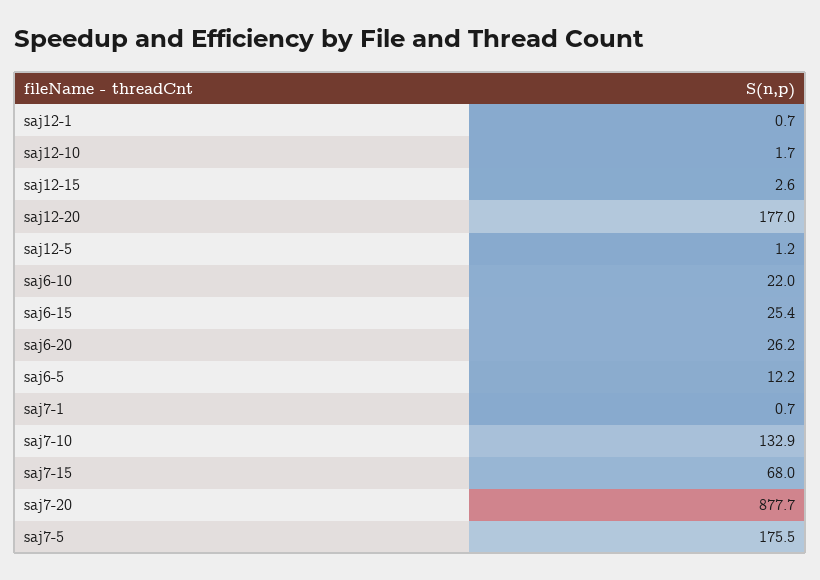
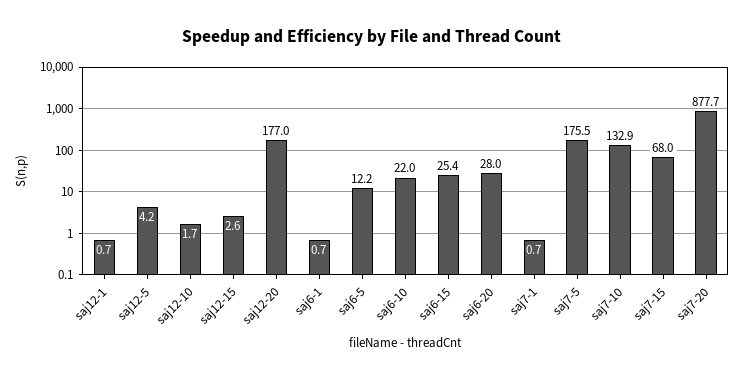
  {
    "saj12-1": 0.7,
    "saj12-10": 1.7,
    "saj12-15": 2.6,
    "saj12-20": 177,
-   "saj12-5": 1.2,
+   "saj12-5": 4.2,
    "saj6-10": 22,
    "saj6-15": 25.4,
-   "saj6-20": 26.2,
+   "saj6-20": 28,
    "saj6-5": 12.2,
    "saj7-1": 0.7,
    "saj7-10": 132.9,
    "saj7-15": 68,
    "saj7-20": 877.7,
-   "saj7-5": 175.5
+   "saj7-5": 175.5,
+   "saj6-1": 0.7
  }

